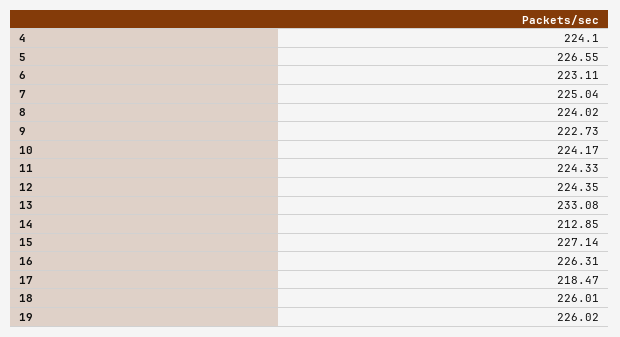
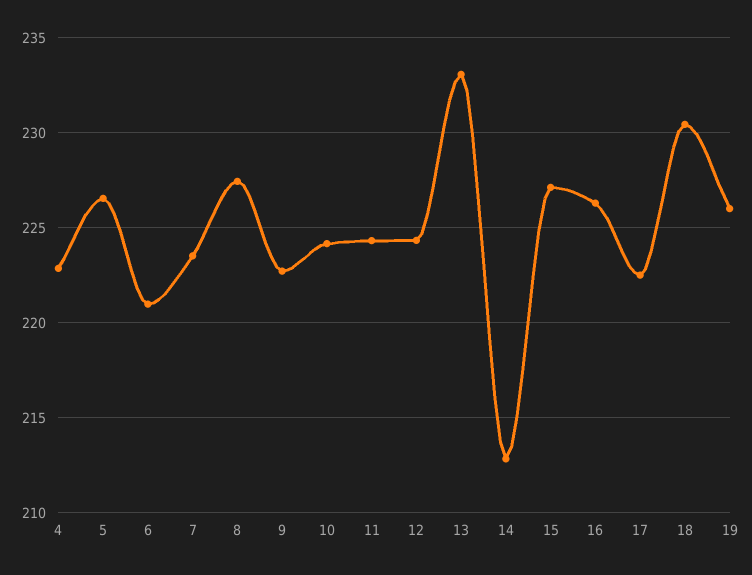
  {
-   "4": 224.1,
+   "4": 223,
    "5": 226.55,
-   "6": 223.11,
+   "6": 221,
-   "7": 225.04,
+   "7": 223.5,
-   "8": 224.02,
+   "8": 227.5,
    "9": 222.73,
    "10": 224.17,
    "11": 224.33,
    "12": 224.35,
    "13": 233.08,
    "14": 212.85,
    "15": 227.14,
    "16": 226.31,
-   "17": 218.47,
+   "17": 222.5,
-   "18": 226.01,
+   "18": 230.5,
    "19": 226.02
  }

